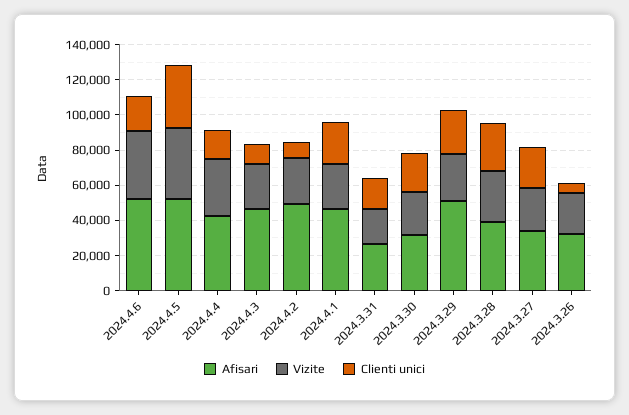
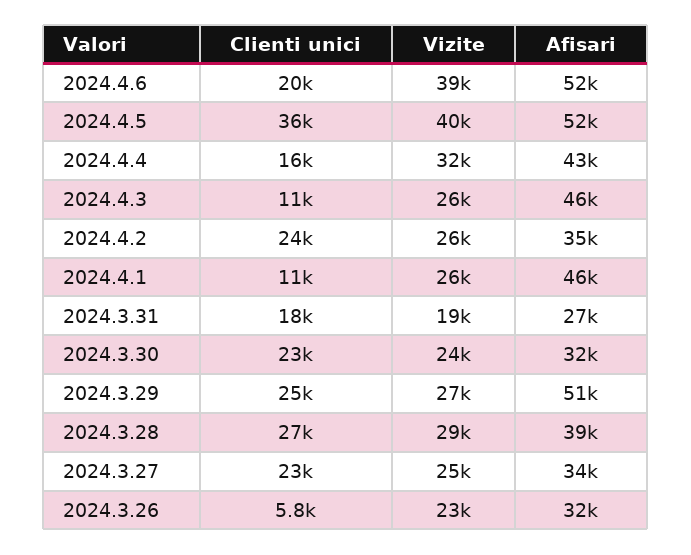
  {
    "Afisari": {
      "2024.4.6": 52000,
      "2024.4.5": 52000,
      "2024.4.4": 43000,
      "2024.4.3": 46000,
-     "2024.4.2": 50000,
+     "2024.4.2": 35000,
      "2024.4.1": 46000,
      "2024.3.31": 27000,
      "2024.3.30": 32000,
      "2024.3.29": 51000,
      "2024.3.28": 39000,
      "2024.3.27": 34000,
      "2024.3.26": 32000
    },
    "Vizite": {
      "2024.4.6": 39000,
      "2024.4.5": 40000,
      "2024.4.4": 32000,
      "2024.4.3": 26000,
      "2024.4.2": 26000,
      "2024.4.1": 26000,
      "2024.3.31": 19000,
      "2024.3.30": 24000,
      "2024.3.29": 27000,
      "2024.3.28": 29000,
      "2024.3.27": 25000,
      "2024.3.26": 23000
    },
    "Clienti unici": {
      "2024.4.6": 20000,
      "2024.4.5": 36000,
      "2024.4.4": 16000,
      "2024.4.3": 11000,
-     "2024.4.2": 10000,
+     "2024.4.2": 24000,
-     "2024.4.1": 25000,
+     "2024.4.1": 11000,
      "2024.3.31": 18000,
      "2024.3.30": 23000,
      "2024.3.29": 25000,
      "2024.3.28": 27000,
      "2024.3.27": 23000,
      "2024.3.26": 5800
    }
  }

